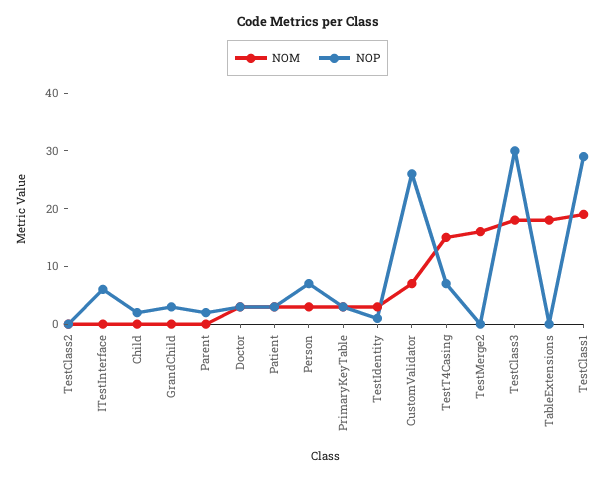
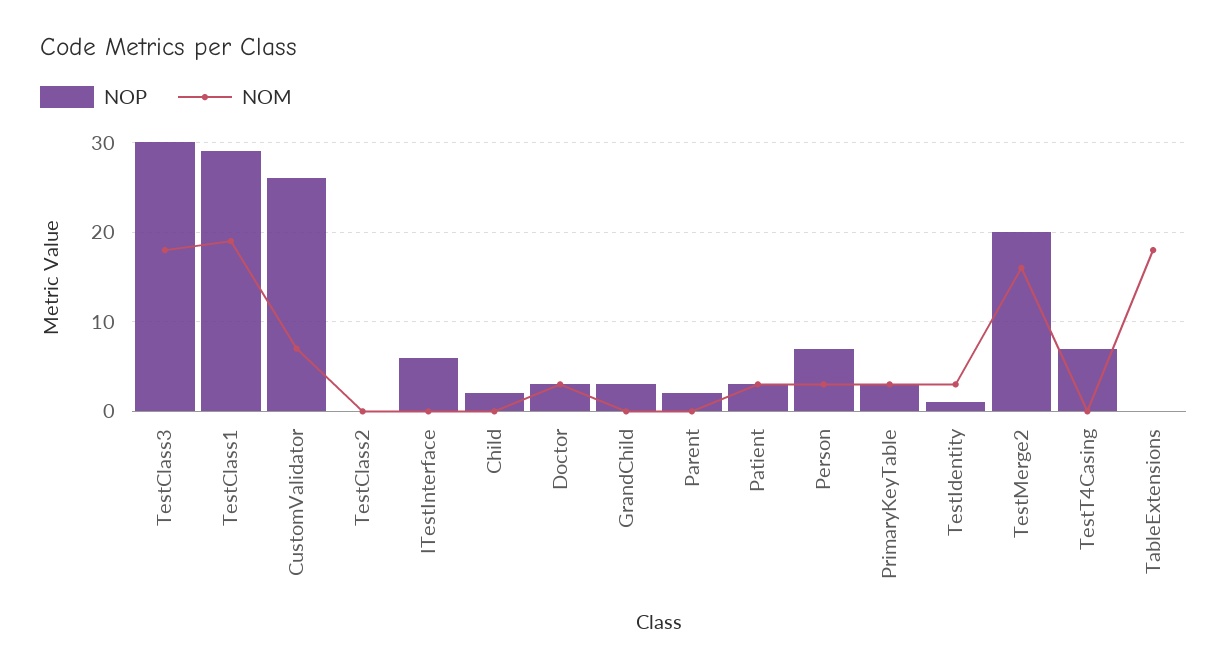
  {
    "NOM": {
      "TestClass2": 0,
      "ITestInterface": 0,
      "Child": 0,
      "GrandChild": 0,
      "Parent": 0,
      "Doctor": 3,
      "Patient": 3,
      "Person": 3,
      "PrimaryKeyTable": 3,
      "TestIdentity": 3,
      "CustomValidator": 7,
-     "TestT4Casing": 15,
+     "TestT4Casing": 0,
      "TestMerge2": 16,
      "TestClass3": 18,
      "TableExtensions": 18,
      "TestClass1": 19
    },
    "NOP": {
      "TestClass2": 0,
      "ITestInterface": 6,
      "Child": 2,
      "GrandChild": 3,
      "Parent": 2,
      "Doctor": 3,
      "Patient": 3,
      "Person": 7,
      "PrimaryKeyTable": 3,
      "TestIdentity": 1,
      "CustomValidator": 26,
      "TestT4Casing": 7,
-     "TestMerge2": 0,
+     "TestMerge2": 20,
      "TestClass3": 30,
      "TableExtensions": 0,
      "TestClass1": 29
    }
  }

